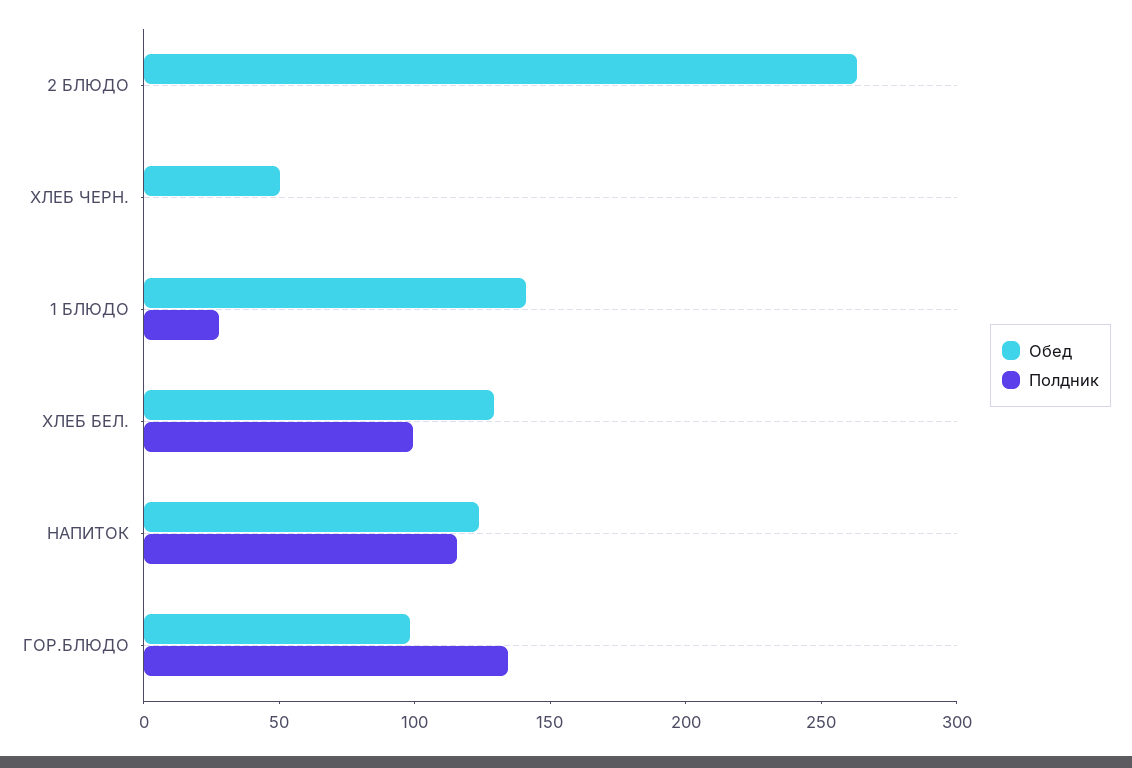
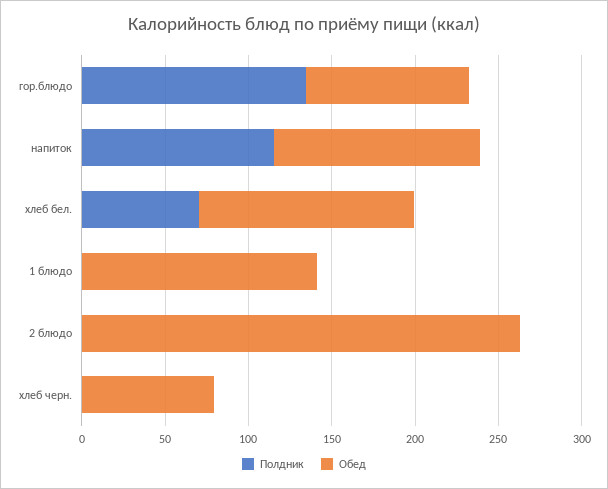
  {
    "Обед": {
      "2 БЛЮДО": 260,
-     "ХЛЕБ ЧЕРН.": 50,
+     "ХЛЕБ ЧЕРН.": 80,
      "1 БЛЮДО": 140,
      "ХЛЕБ БЕЛ.": 130,
      "НАПИТОК": 120,
      "ГОР.БЛЮДО": 100
    },
    "Полдник": {
      "2 БЛЮДО": 0,
      "ХЛЕБ ЧЕРН.": 0,
-     "1 БЛЮДО": 30,
+     "1 БЛЮДО": 0,
-     "ХЛЕБ БЕЛ.": 100,
+     "ХЛЕБ БЕЛ.": 70,
      "НАПИТОК": 120,
      "ГОР.БЛЮДО": 130
    }
  }

